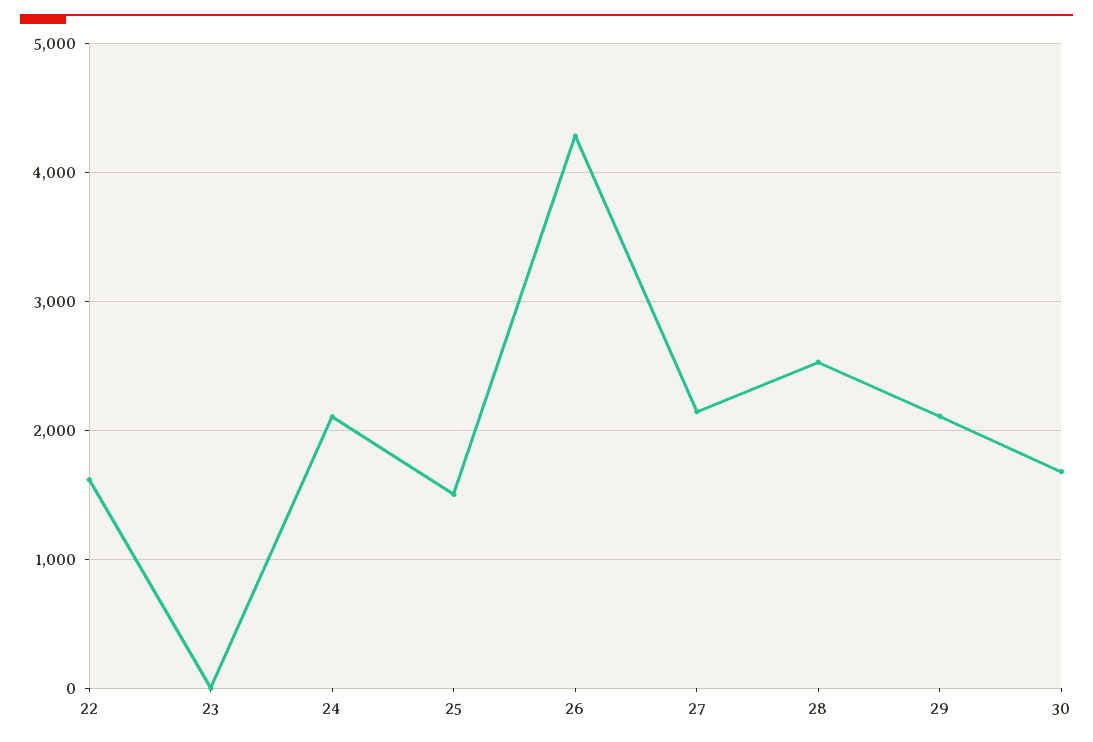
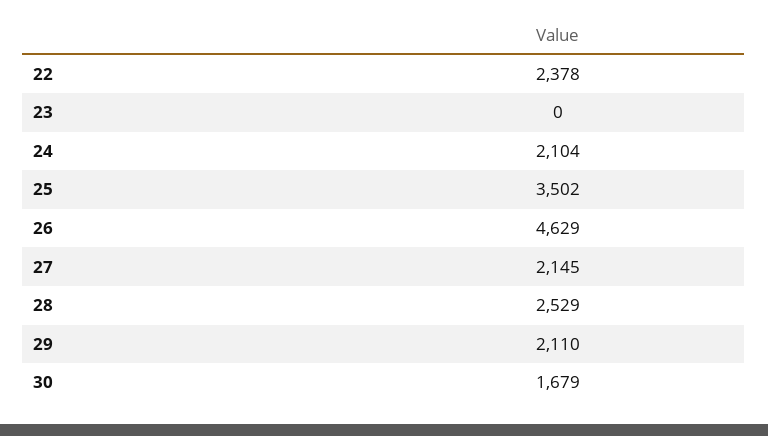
  {
-   "22": 1600,
+   "22": 2378,
    "23": 0,
    "24": 2104,
-   "25": 1500,
+   "25": 3502,
-   "26": 4300,
+   "26": 4629,
    "27": 2145,
    "28": 2529,
    "29": 2110,
    "30": 1679
  }

